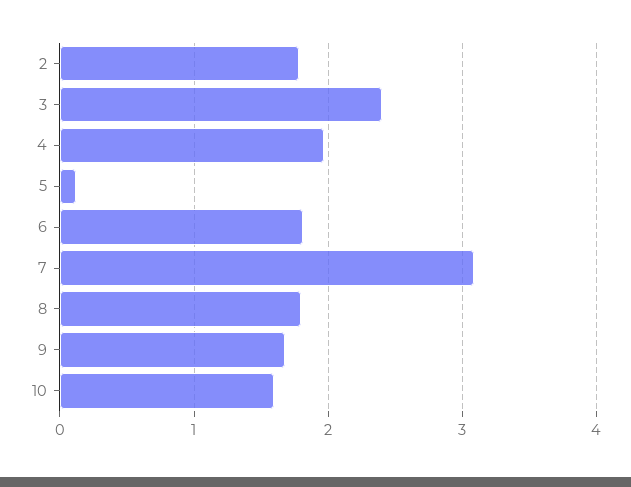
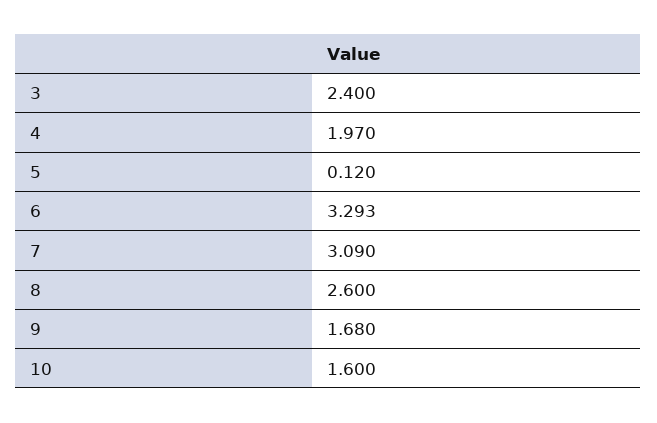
  {
-   "2": 1.8,
    "3": 2.4,
    "4": 1.97,
    "5": 0.12,
-   "6": 1.8,
+   "6": 3.293,
    "7": 3.09,
-   "8": 1.8,
+   "8": 2.6,
    "9": 1.68,
    "10": 1.6
  }

